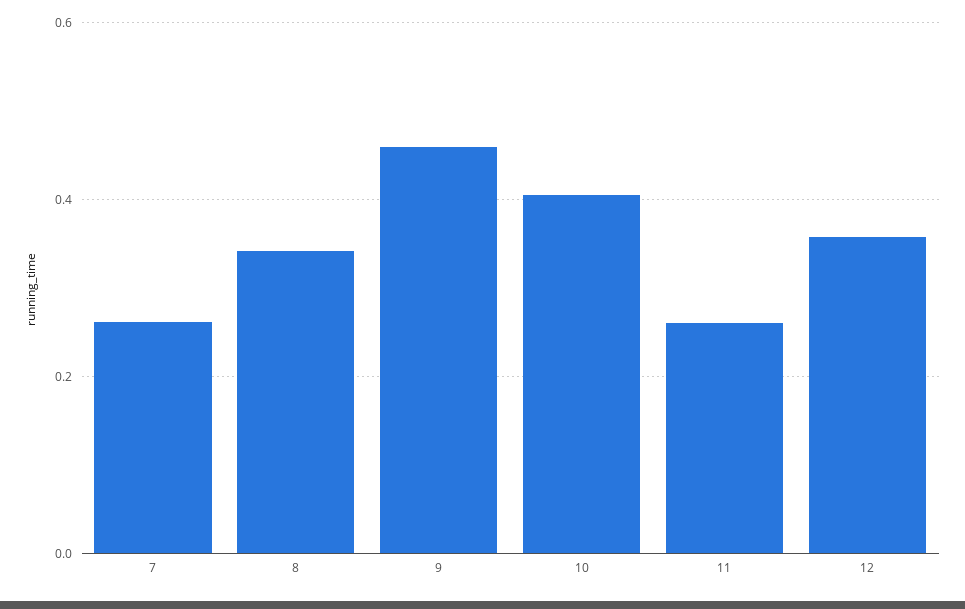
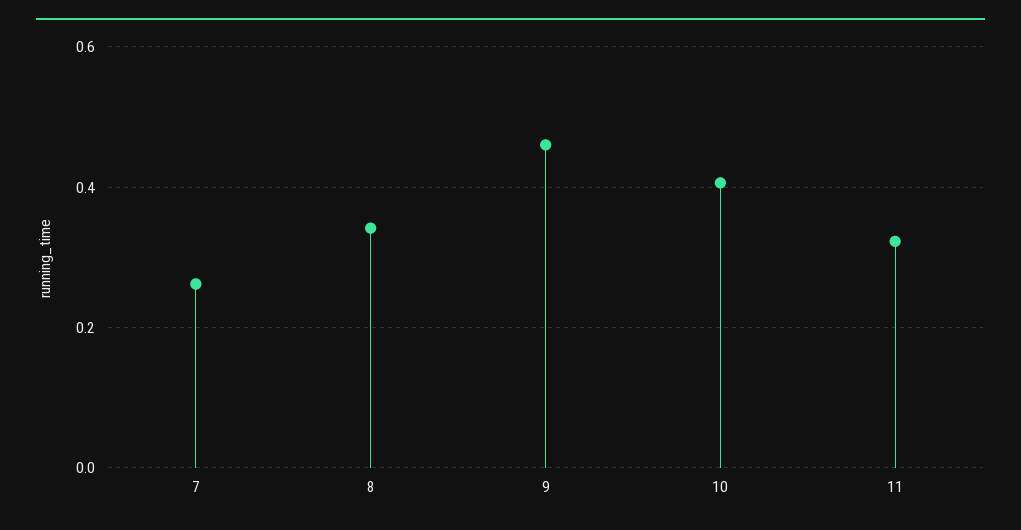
  {
    "7": 0.26,
    "8": 0.34,
    "9": 0.46,
    "10": 0.4,
-   "11": 0.26,
+   "11": 0.32
-   "12": 0.36
  }

